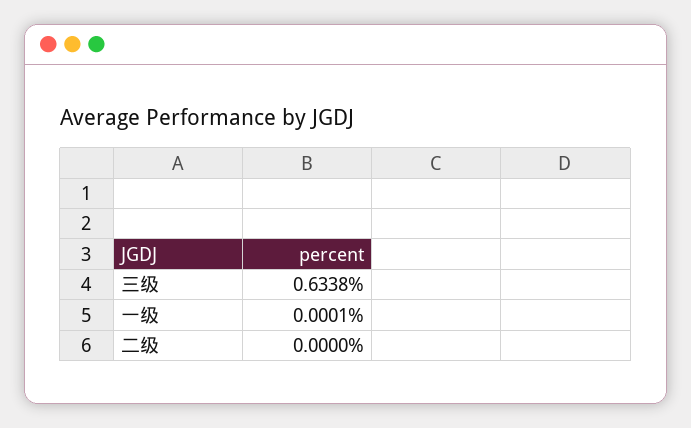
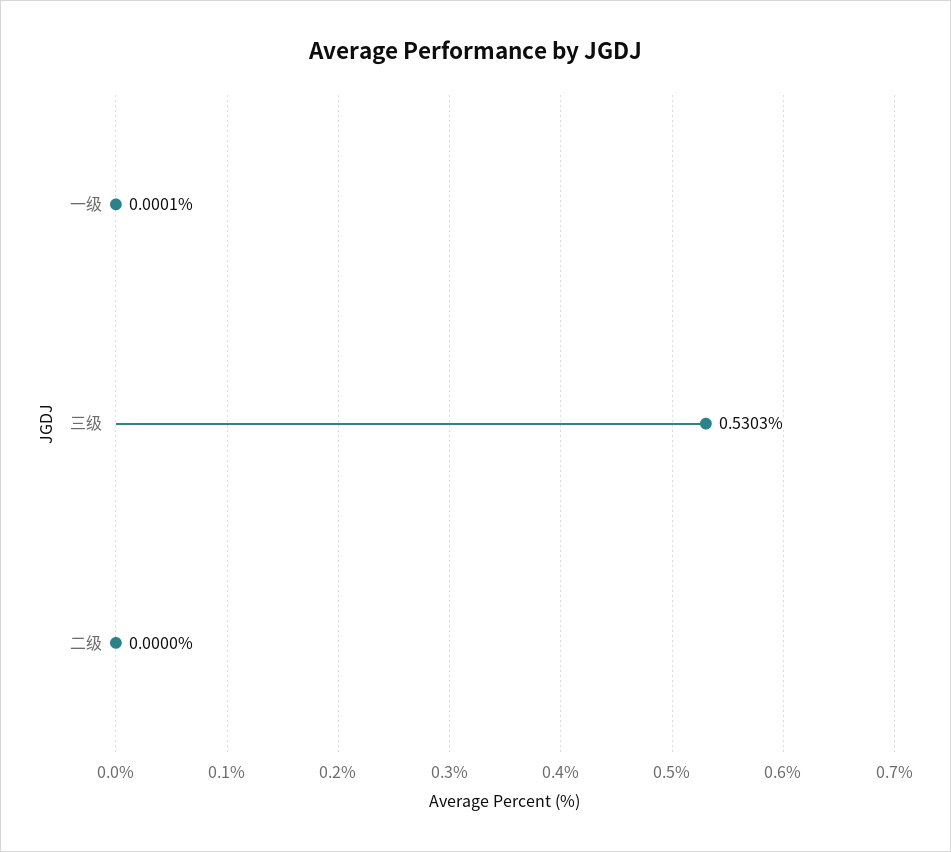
  {
-   "三级": 0.6338,
+   "三级": 0.5303,
    "一级": 0.0001,
    "二级": 0
  }

